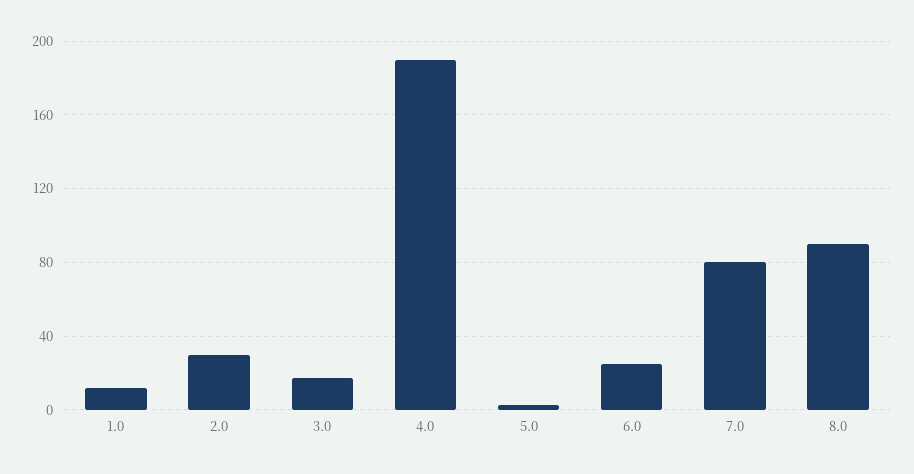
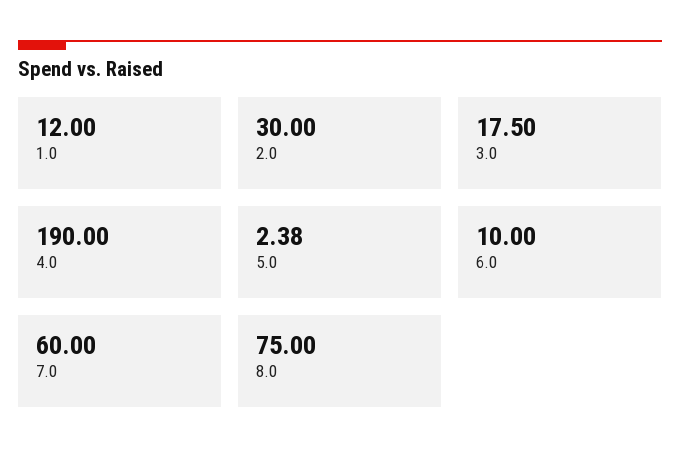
  {
    "1.0": 12,
    "2.0": 30,
    "3.0": 17.5,
    "4.0": 190,
    "5.0": 2.38,
-   "6.0": 25,
+   "6.0": 10,
-   "7.0": 80,
+   "7.0": 60,
-   "8.0": 90
+   "8.0": 75
  }

